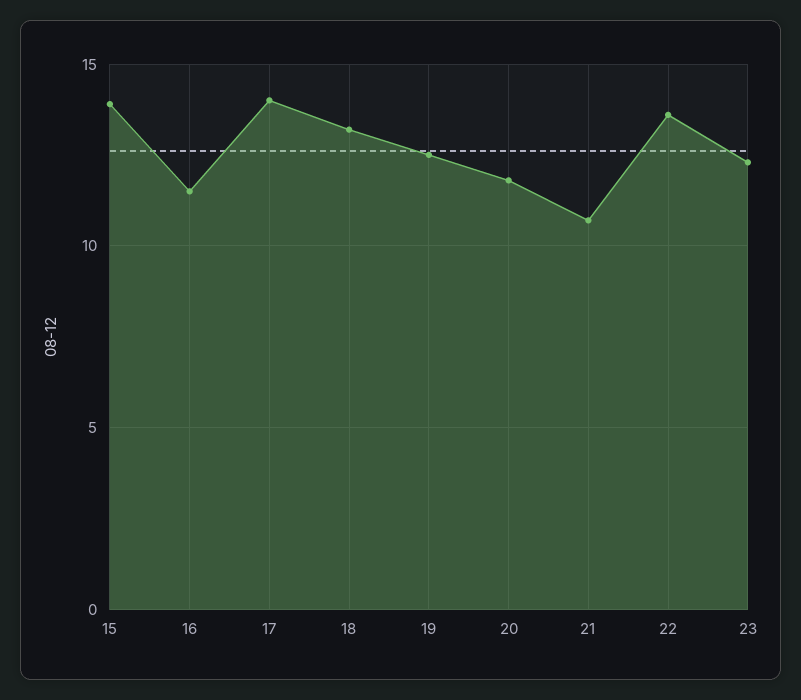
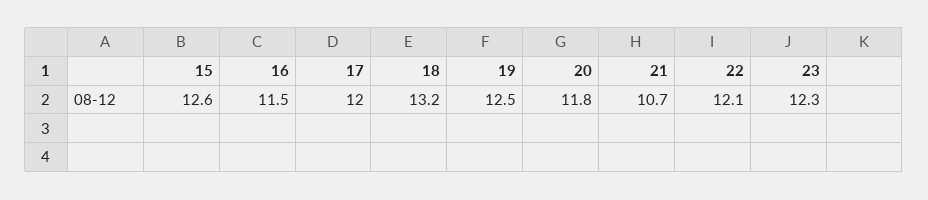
  {
-   "15": 14,
+   "15": 12.6,
    "16": 11.5,
-   "17": 14,
+   "17": 12,
    "18": 13.2,
    "19": 12.5,
    "20": 11.8,
    "21": 10.7,
-   "22": 13.5,
+   "22": 12.1,
    "23": 12.3
  }

